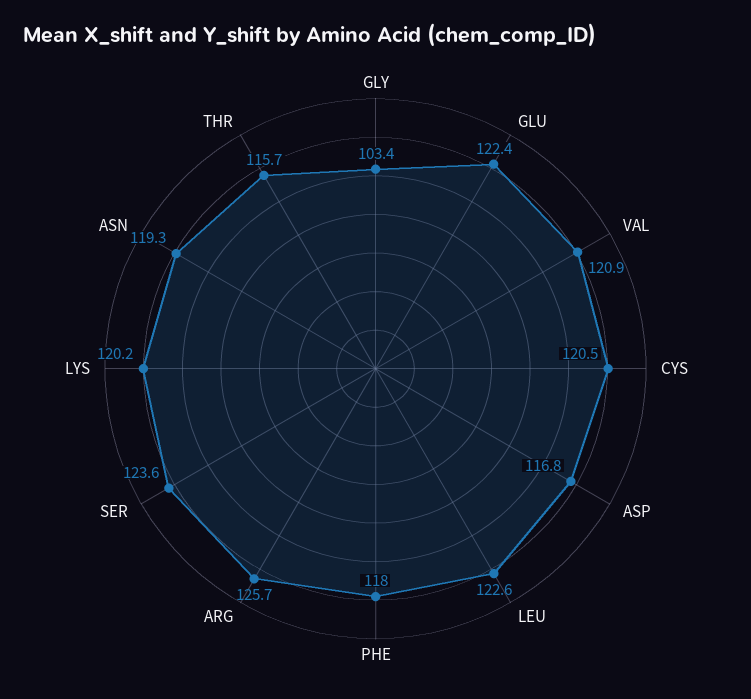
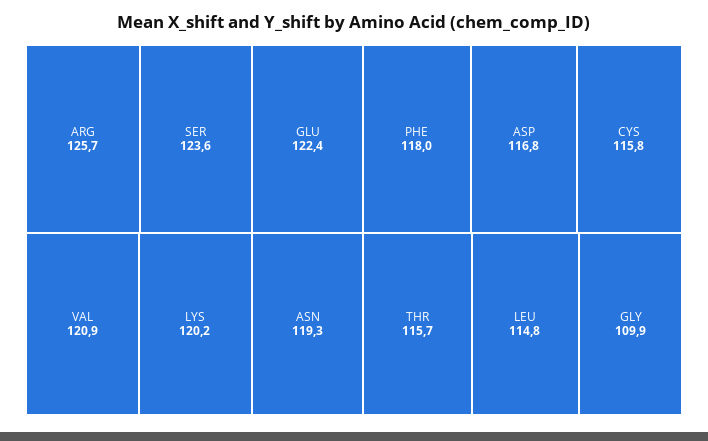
  {
-   "GLY": 103.4,
+   "GLY": 109.9,
    "GLU": 122.4,
    "VAL": 120.9,
-   "CYS": 120.5,
+   "CYS": 115.8,
    "ASP": 116.8,
-   "LEU": 122.6,
+   "LEU": 114.8,
    "PHE": 118,
    "ARG": 125.7,
    "SER": 123.6,
    "LYS": 120.2,
    "ASN": 119.3,
    "THR": 115.7
  }

